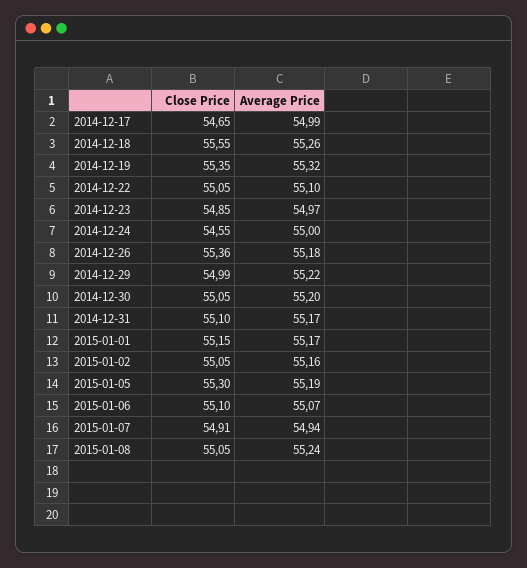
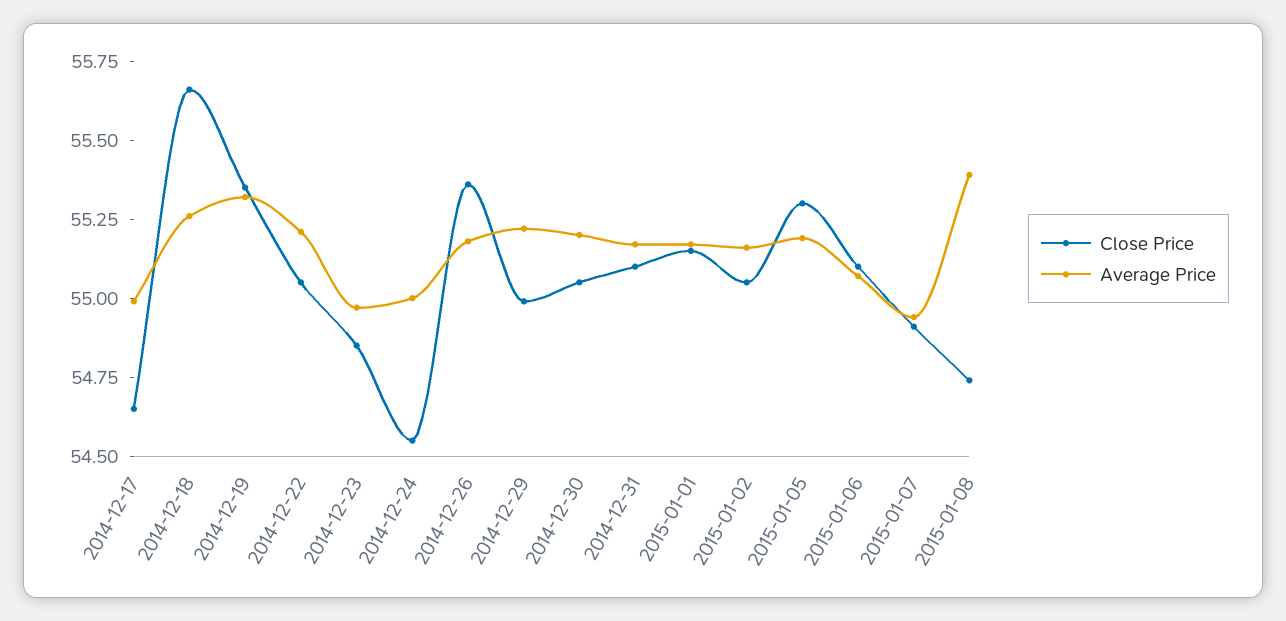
  {
    "Close Price": {
      "2014-12-17": 54.65,
-     "2014-12-18": 55.55,
+     "2014-12-18": 55.65,
      "2014-12-19": 55.35,
      "2014-12-22": 55.05,
      "2014-12-23": 54.85,
      "2014-12-24": 54.55,
      "2014-12-26": 55.36,
      "2014-12-29": 54.99,
      "2014-12-30": 55.05,
      "2014-12-31": 55.1,
      "2015-01-01": 55.15,
      "2015-01-02": 55.05,
      "2015-01-05": 55.3,
      "2015-01-06": 55.1,
      "2015-01-07": 54.91,
-     "2015-01-08": 55.05
+     "2015-01-08": 54.75
    },
    "Average Price": {
      "2014-12-17": 54.99,
      "2014-12-18": 55.26,
      "2014-12-19": 55.32,
-     "2014-12-22": 55.1,
+     "2014-12-22": 55.2,
      "2014-12-23": 54.97,
      "2014-12-24": 55,
      "2014-12-26": 55.18,
      "2014-12-29": 55.22,
      "2014-12-30": 55.2,
      "2014-12-31": 55.17,
      "2015-01-01": 55.17,
      "2015-01-02": 55.16,
      "2015-01-05": 55.19,
      "2015-01-06": 55.07,
      "2015-01-07": 54.94,
-     "2015-01-08": 55.24
+     "2015-01-08": 55.4
    }
  }

